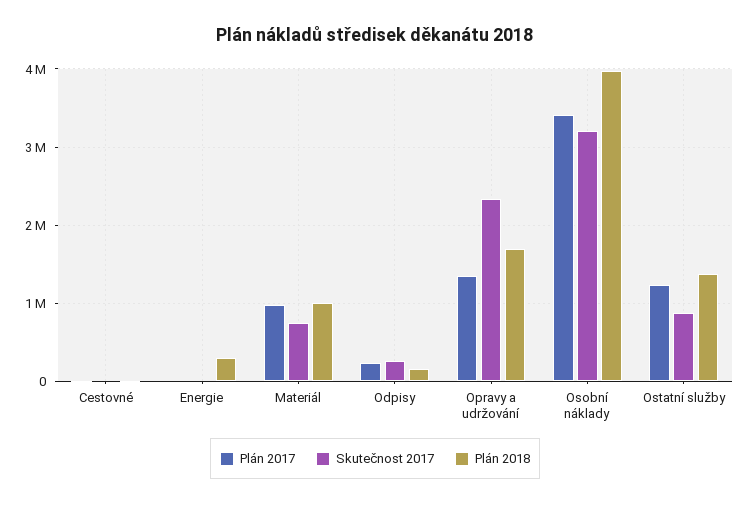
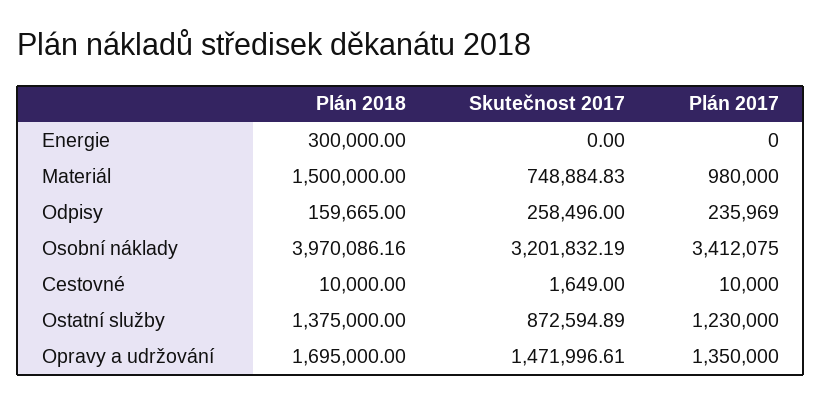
  {
    "Plán 2017": {
      "Cestovné": 10000,
      "Energie": 0,
      "Materiál": 980000,
      "Odpisy": 235969,
      "Opravy a udržování": 1350000,
      "Osobní náklady": 3412075,
      "Ostatní služby": 1230000
    },
    "Skutečnost 2017": {
      "Cestovné": 1649,
      "Energie": 0,
      "Materiál": 748884.83,
      "Odpisy": 258496,
-     "Opravy a udržování": 2300000,
+     "Opravy a udržování": 1471996.61,
      "Osobní náklady": 3201832.19,
      "Ostatní služby": 872594.89
    },
    "Plán 2018": {
      "Cestovné": 10000,
      "Energie": 300000,
-     "Materiál": 1000000,
+     "Materiál": 1500000,
      "Odpisy": 159665,
      "Opravy a udržování": 1695000,
      "Osobní náklady": 3970086.16,
      "Ostatní služby": 1375000
    }
  }

